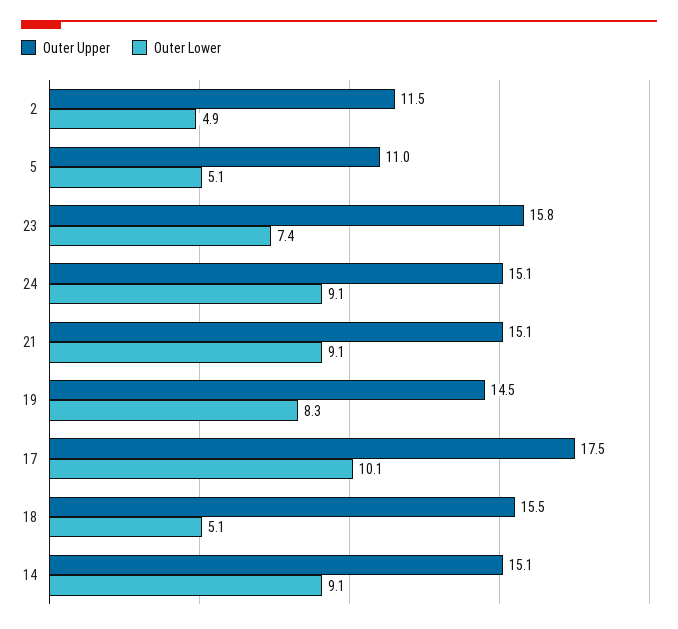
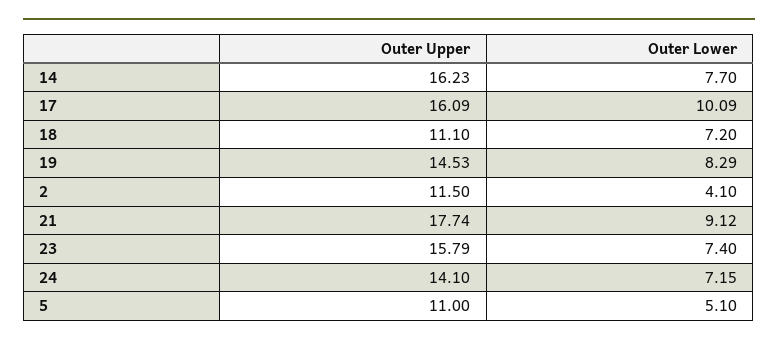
  {
    "Outer Upper": {
      "2": 11.5,
      "5": 11,
      "23": 15.79,
-     "24": 15.1,
+     "24": 14.1,
-     "21": 15.1,
+     "21": 17.74,
      "19": 14.53,
-     "17": 17.5,
+     "17": 16.09,
-     "18": 15.5,
+     "18": 11.1,
-     "14": 15.1
+     "14": 16.23
    },
    "Outer Lower": {
-     "2": 4.9,
+     "2": 4.1,
      "5": 5.1,
      "23": 7.4,
-     "24": 9.1,
+     "24": 7.15,
      "21": 9.12,
      "19": 8.29,
      "17": 10.09,
-     "18": 5.1,
+     "18": 7.2,
-     "14": 9.1
+     "14": 7.7
    }
  }

